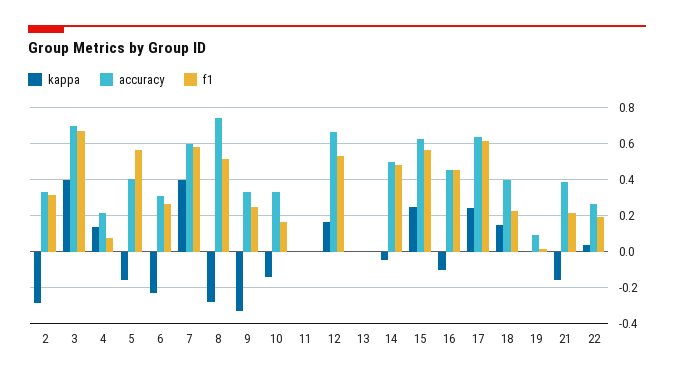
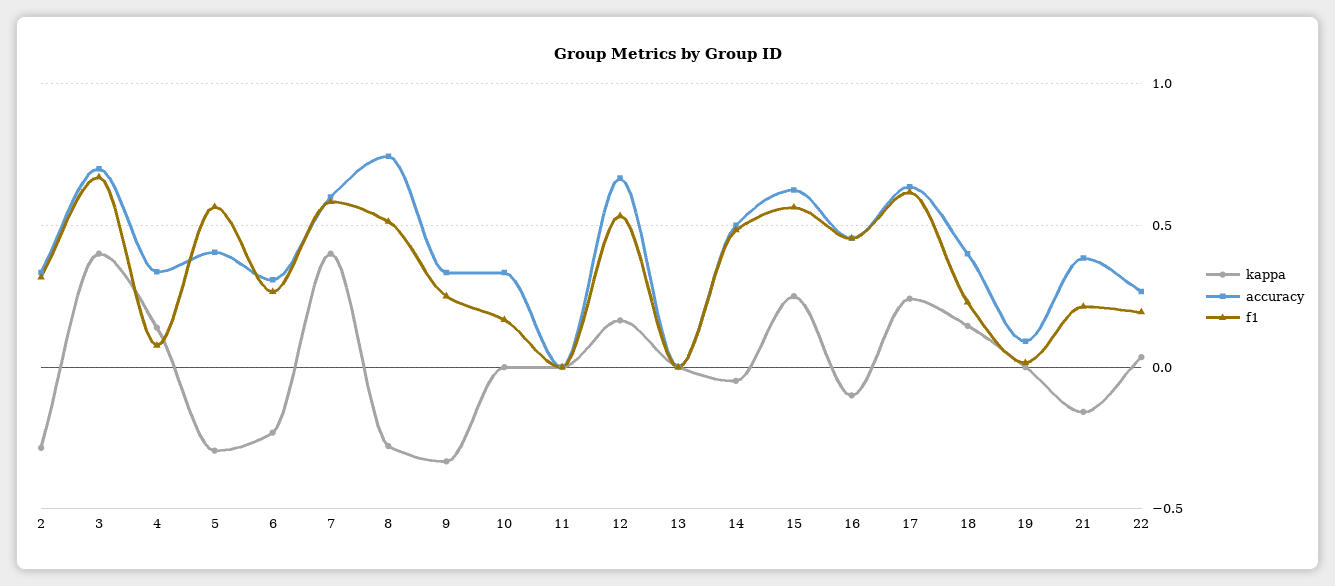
  {
    "kappa": {
      "2": -0.3,
      "3": 0.4,
      "4": 0.15,
-     "5": -0.15,
+     "5": -0.3,
      "6": -0.25,
      "7": 0.4,
      "8": -0.3,
      "9": -0.35,
-     "10": -0.15,
+     "10": 0,
      "11": 0,
      "12": 0.15,
      "13": 0,
      "14": -0.05,
      "15": 0.25,
      "16": -0.1,
      "17": 0.25,
      "18": 0.15,
      "19": 0,
      "21": -0.15,
      "22": 0.05
    },
    "accuracy": {
      "2": 0.35,
      "3": 0.7,
-     "4": 0.2,
+     "4": 0.35,
      "5": 0.4,
      "6": 0.3,
      "7": 0.6,
      "8": 0.75,
      "9": 0.35,
      "10": 0.35,
      "11": 0,
      "12": 0.65,
      "13": 0,
      "14": 0.5,
      "15": 0.65,
      "16": 0.45,
      "17": 0.65,
      "18": 0.4,
      "19": 0.1,
      "21": 0.4,
      "22": 0.25
    },
    "f1": {
      "2": 0.3,
      "3": 0.65,
      "4": 0.1,
      "5": 0.55,
      "6": 0.25,
      "7": 0.6,
      "8": 0.5,
      "9": 0.25,
      "10": 0.15,
      "11": 0,
      "12": 0.55,
      "13": 0,
      "14": 0.5,
      "15": 0.55,
      "16": 0.45,
      "17": 0.6,
      "18": 0.25,
      "19": 0,
      "21": 0.2,
      "22": 0.2
    }
  }

